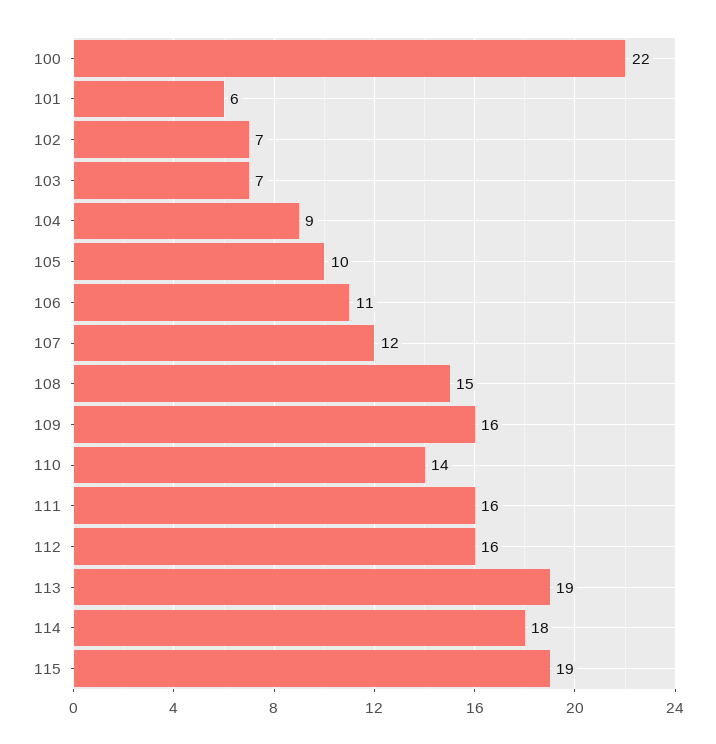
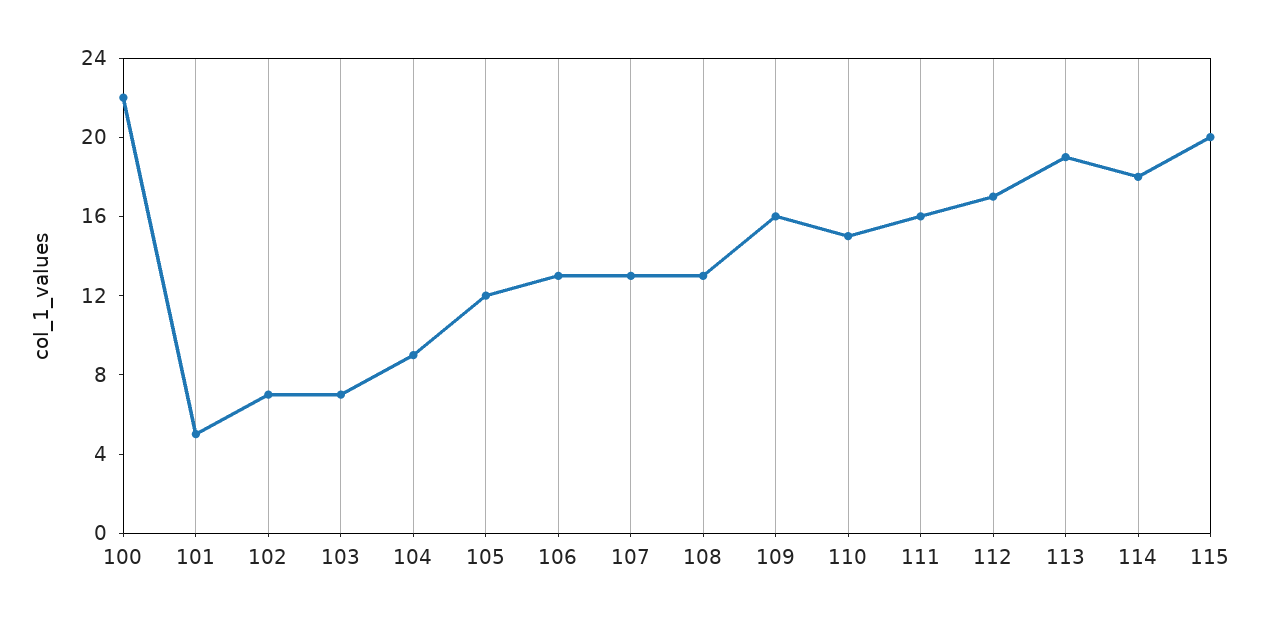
  {
    "100": 22,
-   "101": 6,
+   "101": 5,
    "102": 7,
    "103": 7,
    "104": 9,
-   "105": 10,
+   "105": 12,
-   "106": 11,
+   "106": 13,
-   "107": 12,
+   "107": 13,
-   "108": 15,
+   "108": 13,
    "109": 16,
-   "110": 14,
+   "110": 15,
    "111": 16,
-   "112": 16,
+   "112": 17,
    "113": 19,
    "114": 18,
-   "115": 19
+   "115": 20
  }

